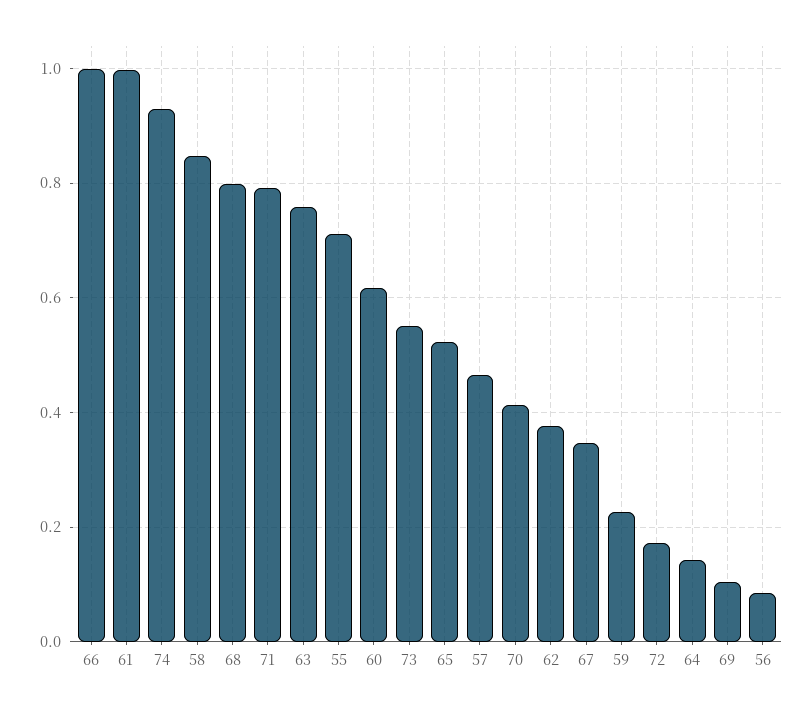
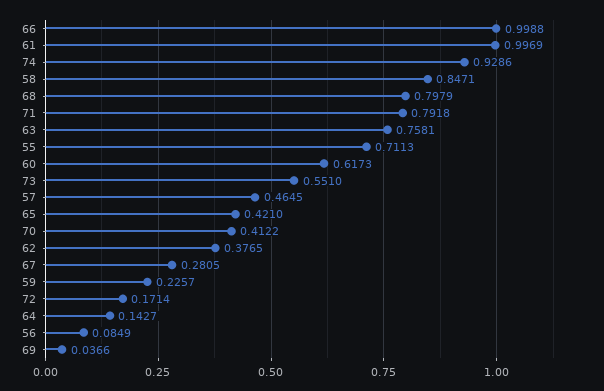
  {
    "66": 0.9988,
    "61": 0.9969,
    "74": 0.9286,
    "58": 0.8471,
    "68": 0.7979,
    "71": 0.7918,
    "63": 0.7581,
    "55": 0.7113,
    "60": 0.6173,
    "73": 0.551,
-   "65": 0.52,
+   "65": 0.421,
    "57": 0.4645,
    "70": 0.4122,
    "62": 0.3765,
-   "67": 0.34,
+   "67": 0.2805,
    "59": 0.2257,
    "72": 0.1714,
    "64": 0.1427,
-   "69": 0.1,
+   "69": 0.0366,
    "56": 0.0849
  }

